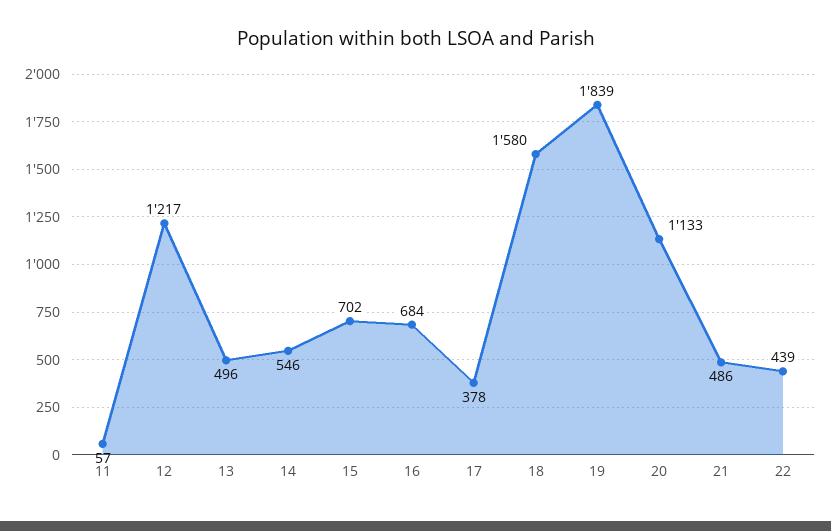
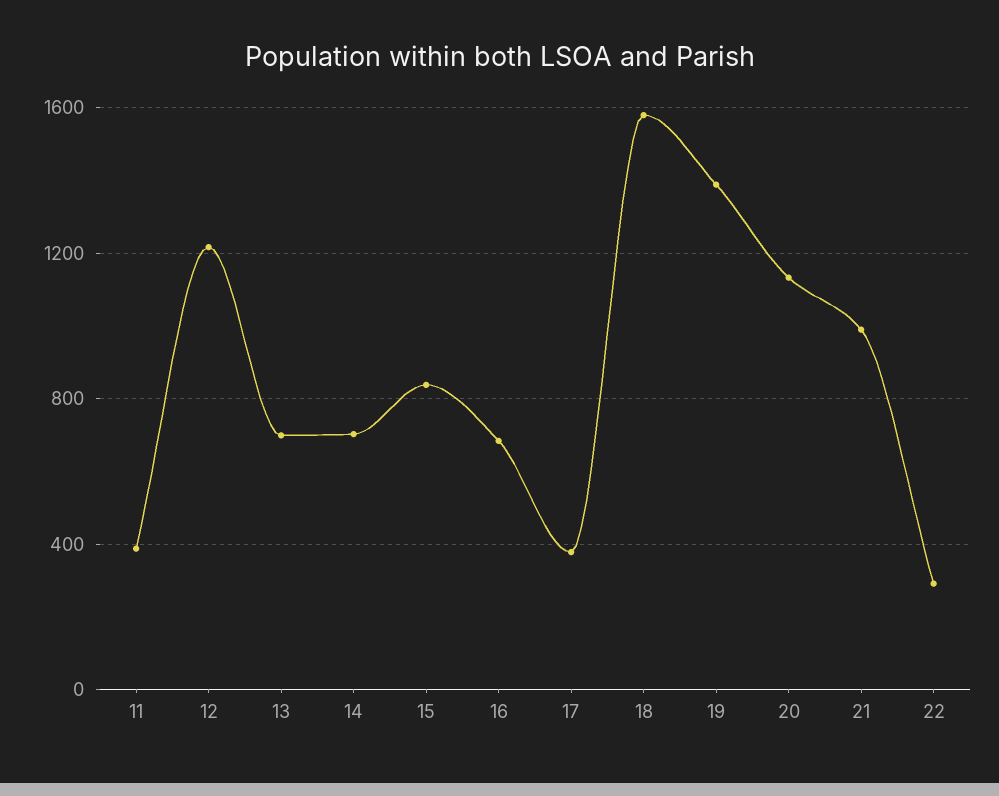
  {
-   "11": 57,
+   "11": 400,
    "12": 1217,
-   "13": 496,
+   "13": 700,
-   "14": 546,
+   "14": 700,
-   "15": 702,
+   "15": 850,
    "16": 684,
    "17": 378,
    "18": 1580,
-   "19": 1839,
+   "19": 1400,
    "20": 1133,
-   "21": 486,
+   "21": 1000,
-   "22": 439
+   "22": 300
  }

